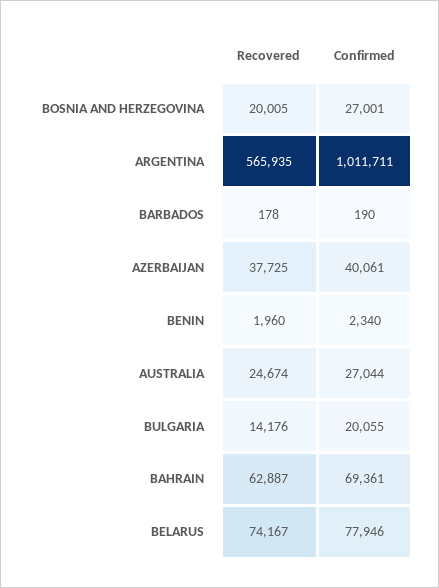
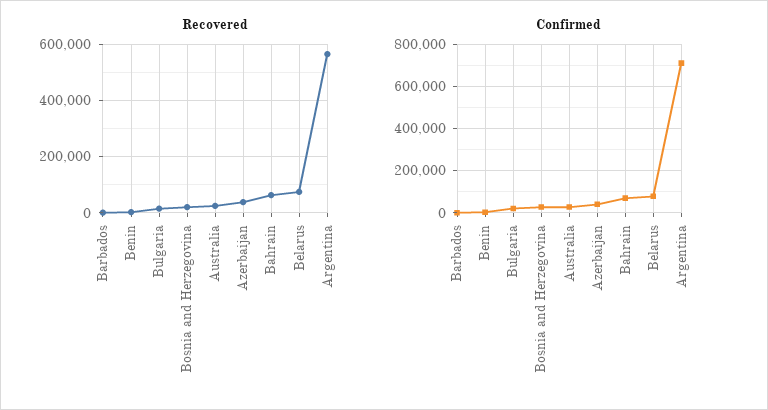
  {
    "Recovered": {
      "BOSNIA AND HERZEGOVINA": 20005,
      "ARGENTINA": 565935,
      "BARBADOS": 178,
      "AZERBAIJAN": 37725,
      "BENIN": 1960,
      "AUSTRALIA": 24674,
      "BULGARIA": 14176,
      "BAHRAIN": 62887,
      "BELARUS": 74167
    },
    "Confirmed": {
      "BOSNIA AND HERZEGOVINA": 27001,
-     "ARGENTINA": 1011711,
+     "ARGENTINA": 700000,
      "BARBADOS": 190,
      "AZERBAIJAN": 40061,
      "BENIN": 2340,
      "AUSTRALIA": 27044,
      "BULGARIA": 20055,
      "BAHRAIN": 69361,
      "BELARUS": 77946
    }
  }

